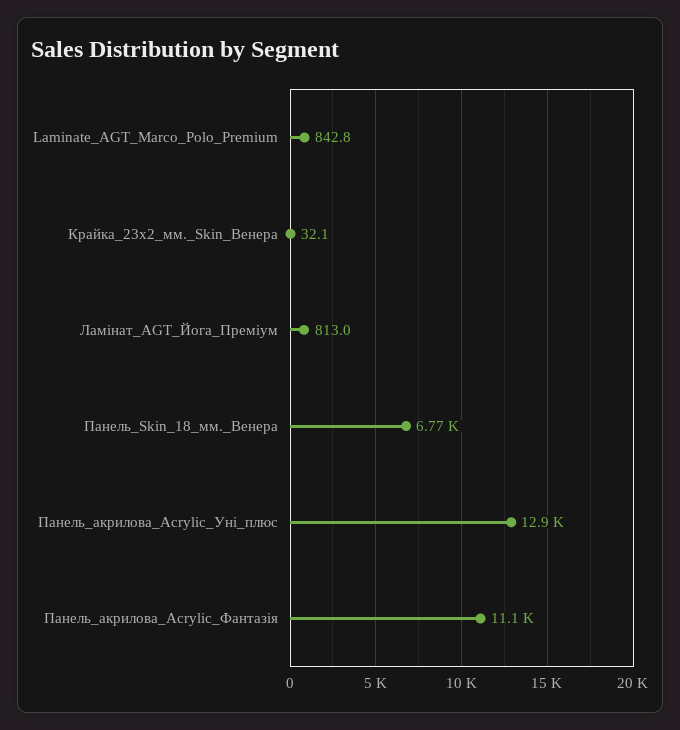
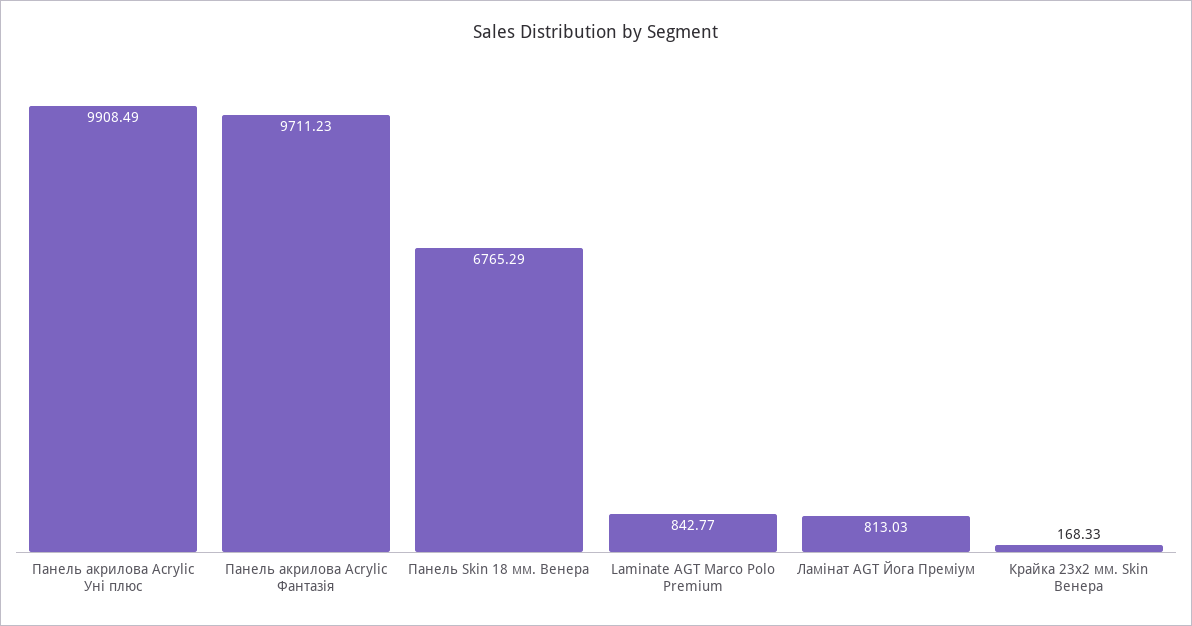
  {
    "Laminate_AGT_Marco_Polo_Premium": 842.77,
-   "Крайка_23x2_мм._Skin_Венера": 32.1,
+   "Крайка_23x2_мм._Skin_Венера": 168.33,
    "Ламінат_AGT_Йога_Преміум": 813.03,
    "Панель_Skin_18_мм._Венера": 6765.29,
-   "Панель_акрилова_Acrylic_Уні_плюс": 12900,
+   "Панель_акрилова_Acrylic_Уні_плюс": 9908.49,
-   "Панель_акрилова_Acrylic_Фантазія": 11100
+   "Панель_акрилова_Acrylic_Фантазія": 9711.23
  }

